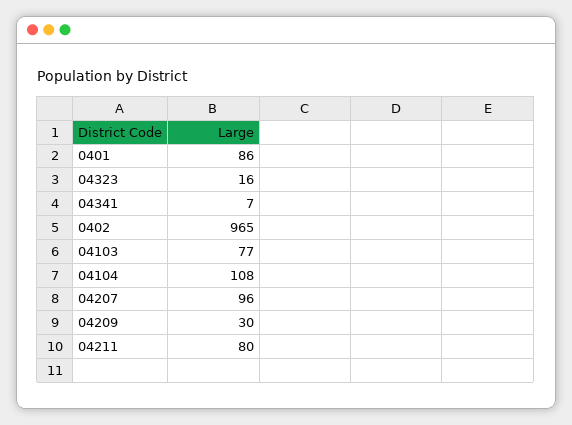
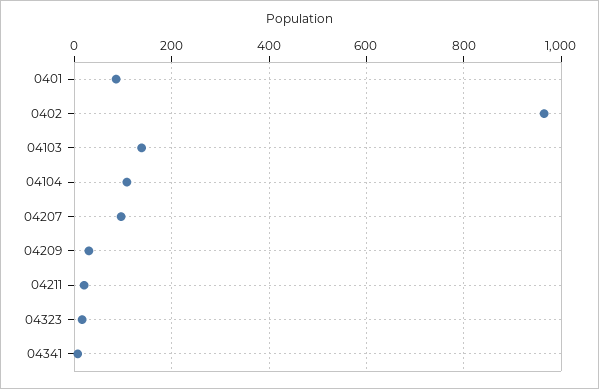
  {
    "0401": 86,
    "04323": 16,
    "04341": 7,
    "0402": 965,
-   "04103": 77,
+   "04103": 140,
    "04104": 108,
    "04207": 96,
    "04209": 30,
-   "04211": 80
+   "04211": 20
  }

